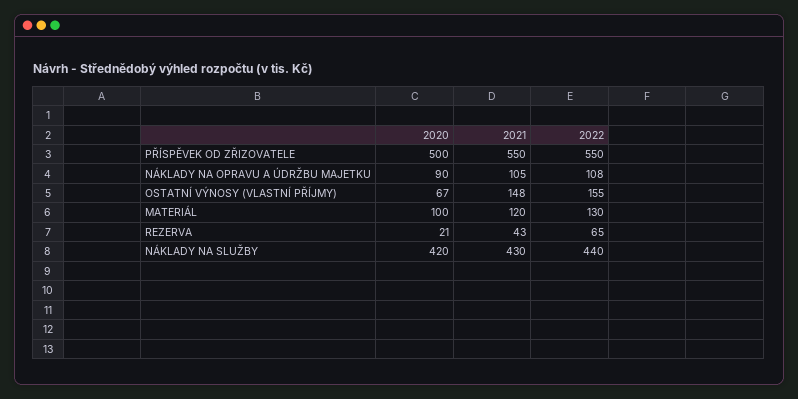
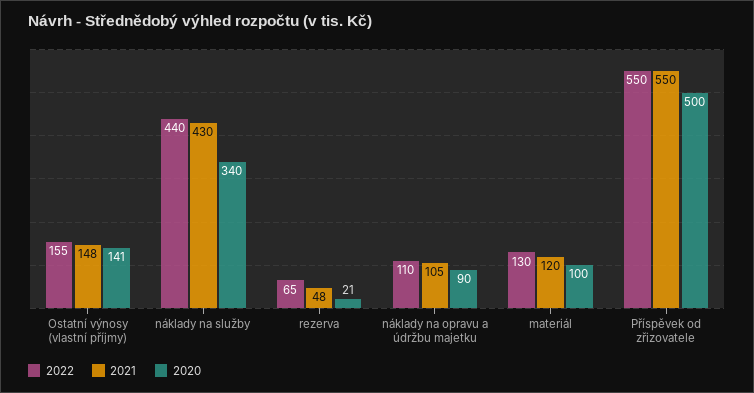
  {
    "2020": {
      "PŘÍSPĚVEK OD ZŘIZOVATELE": 500,
      "NÁKLADY NA OPRAVU A ÚDRŽBU MAJETKU": 90,
-     "OSTATNÍ VÝNOSY (VLASTNÍ PŘÍJMY)": 67,
+     "OSTATNÍ VÝNOSY (VLASTNÍ PŘÍJMY)": 141,
      "MATERIÁL": 100,
      "REZERVA": 21,
-     "NÁKLADY NA SLUŽBY": 420
+     "NÁKLADY NA SLUŽBY": 340
    },
    "2021": {
      "PŘÍSPĚVEK OD ZŘIZOVATELE": 550,
      "NÁKLADY NA OPRAVU A ÚDRŽBU MAJETKU": 105,
      "OSTATNÍ VÝNOSY (VLASTNÍ PŘÍJMY)": 148,
      "MATERIÁL": 120,
-     "REZERVA": 43,
+     "REZERVA": 48,
      "NÁKLADY NA SLUŽBY": 430
    },
    "2022": {
      "PŘÍSPĚVEK OD ZŘIZOVATELE": 550,
-     "NÁKLADY NA OPRAVU A ÚDRŽBU MAJETKU": 108,
+     "NÁKLADY NA OPRAVU A ÚDRŽBU MAJETKU": 110,
      "OSTATNÍ VÝNOSY (VLASTNÍ PŘÍJMY)": 155,
      "MATERIÁL": 130,
      "REZERVA": 65,
      "NÁKLADY NA SLUŽBY": 440
    }
  }

